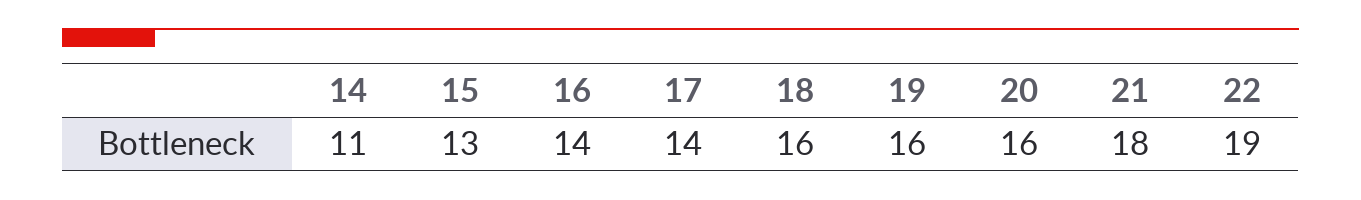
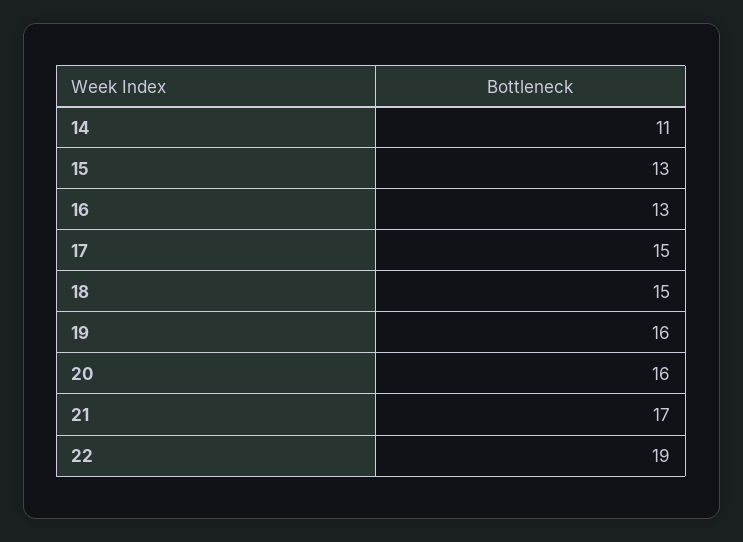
  {
    "14": 11,
    "15": 13,
-   "16": 14,
+   "16": 13,
-   "17": 14,
+   "17": 15,
-   "18": 16,
+   "18": 15,
    "19": 16,
    "20": 16,
-   "21": 18,
+   "21": 17,
    "22": 19
  }

